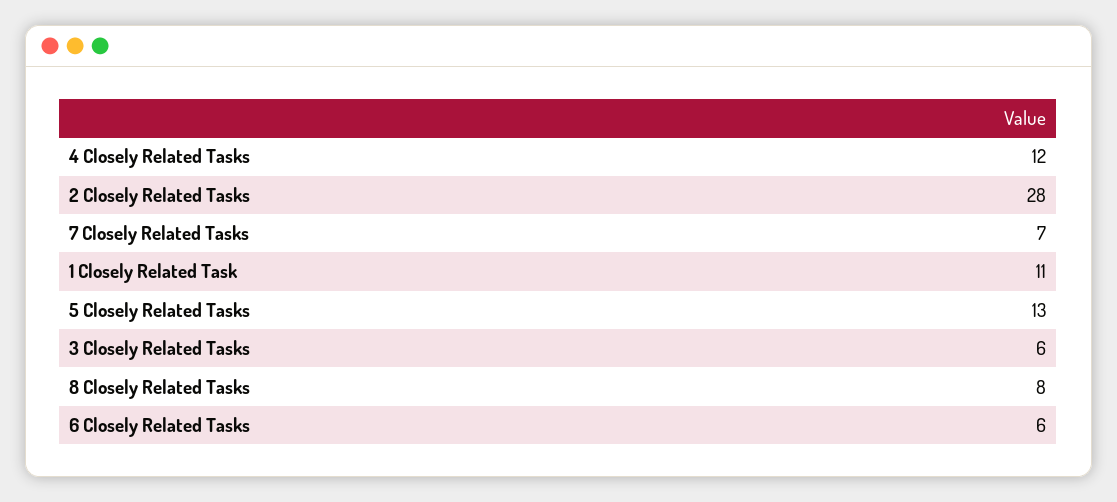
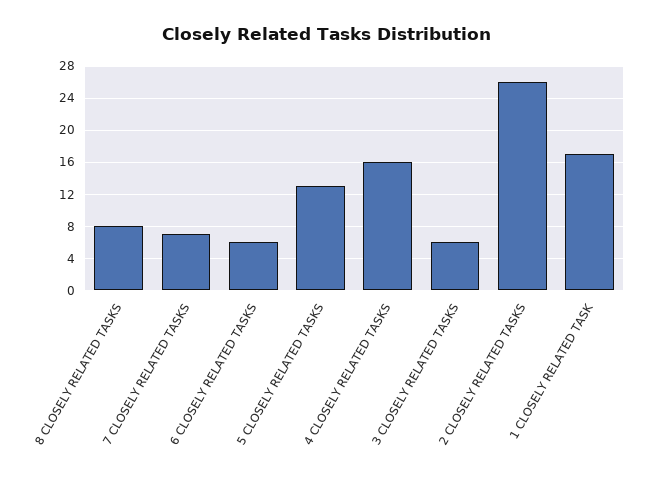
  {
-   "4 Closely Related Tasks": 12,
+   "4 Closely Related Tasks": 16,
-   "2 Closely Related Tasks": 28,
+   "2 Closely Related Tasks": 26,
    "7 Closely Related Tasks": 7,
-   "1 Closely Related Task": 11,
+   "1 Closely Related Task": 17,
    "5 Closely Related Tasks": 13,
    "3 Closely Related Tasks": 6,
    "8 Closely Related Tasks": 8,
    "6 Closely Related Tasks": 6
  }

